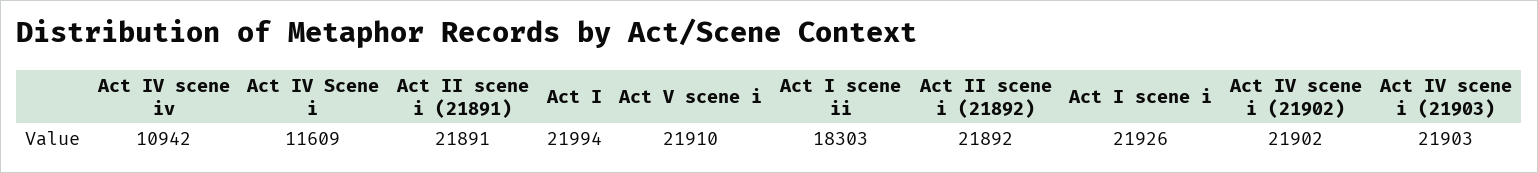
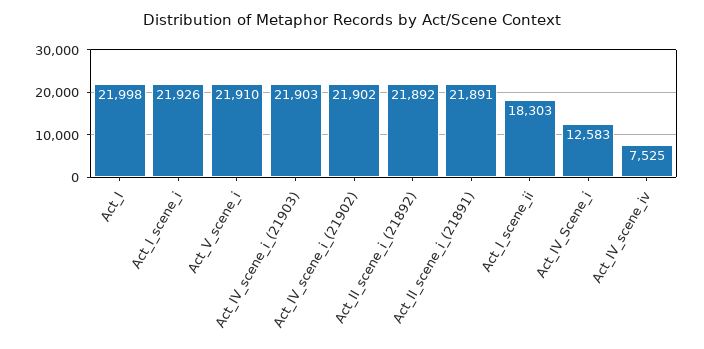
  {
-   "Act IV scene iv": 10942,
+   "Act IV scene iv": 7525,
-   "Act IV Scene i": 11609,
+   "Act IV Scene i": 12583,
    "Act II scene i (21891)": 21891,
-   "Act I": 21994,
+   "Act I": 21998,
    "Act V scene i": 21910,
    "Act I scene ii": 18303,
    "Act II scene i (21892)": 21892,
    "Act I scene i": 21926,
    "Act IV scene i (21902)": 21902,
    "Act IV scene i (21903)": 21903
  }

